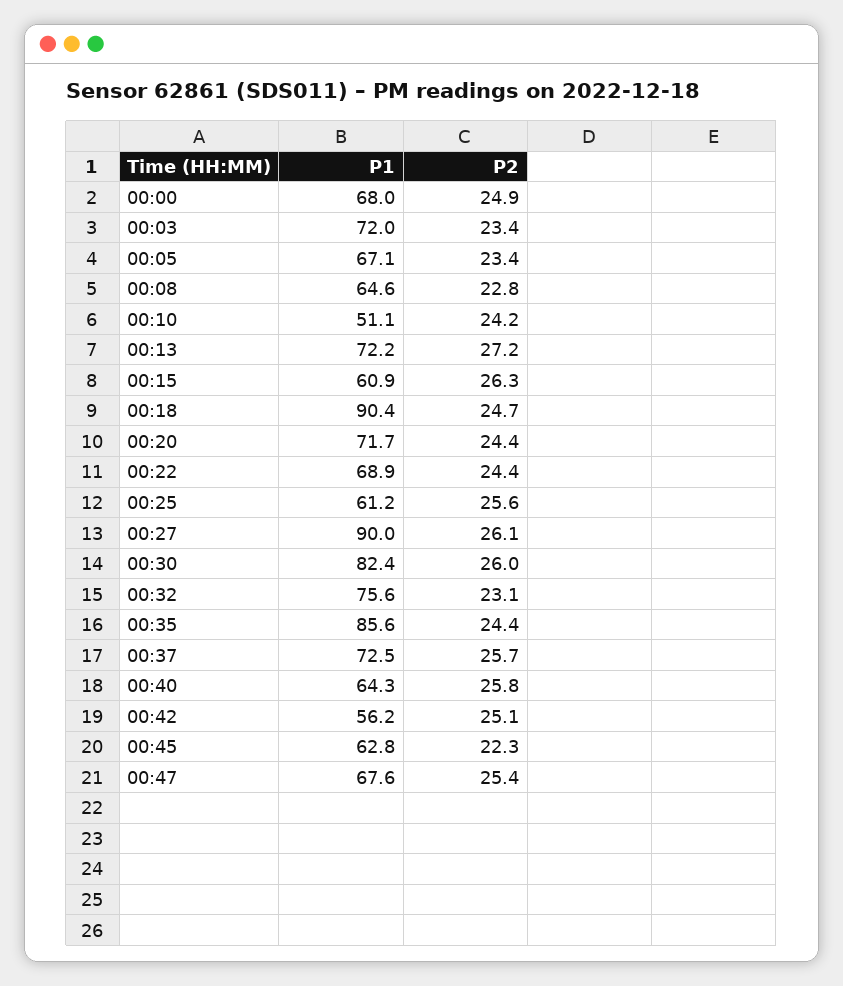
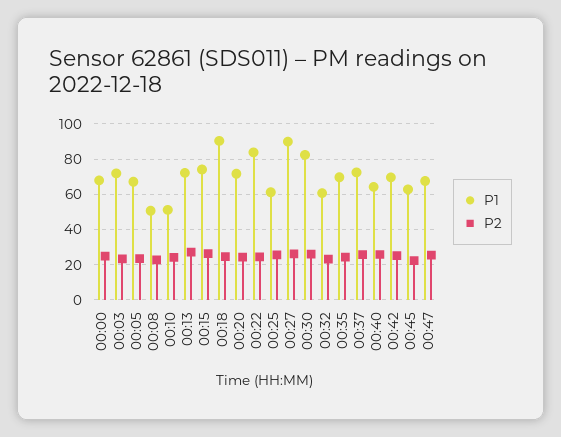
  {
    "P1": {
      "00:00": 68,
      "00:03": 72,
      "00:05": 67.1,
-     "00:08": 64.6,
+     "00:08": 50,
      "00:10": 51.1,
      "00:13": 72.2,
-     "00:15": 60.9,
+     "00:15": 75,
      "00:18": 90.4,
      "00:20": 71.7,
-     "00:22": 68.9,
+     "00:22": 85,
      "00:25": 61.2,
      "00:27": 90,
      "00:30": 82.4,
-     "00:32": 75.6,
+     "00:32": 60,
-     "00:35": 85.6,
+     "00:35": 70,
      "00:37": 72.5,
      "00:40": 64.3,
-     "00:42": 56.2,
+     "00:42": 70,
      "00:45": 62.8,
      "00:47": 67.6
    },
    "P2": {
      "00:00": 24.9,
      "00:03": 23.4,
      "00:05": 23.4,
      "00:08": 22.8,
      "00:10": 24.2,
      "00:13": 27.2,
      "00:15": 26.3,
      "00:18": 24.7,
      "00:20": 24.4,
      "00:22": 24.4,
      "00:25": 25.6,
      "00:27": 26.1,
      "00:30": 26,
      "00:32": 23.1,
      "00:35": 24.4,
      "00:37": 25.7,
      "00:40": 25.8,
      "00:42": 25.1,
      "00:45": 22.3,
      "00:47": 25.4
    }
  }

